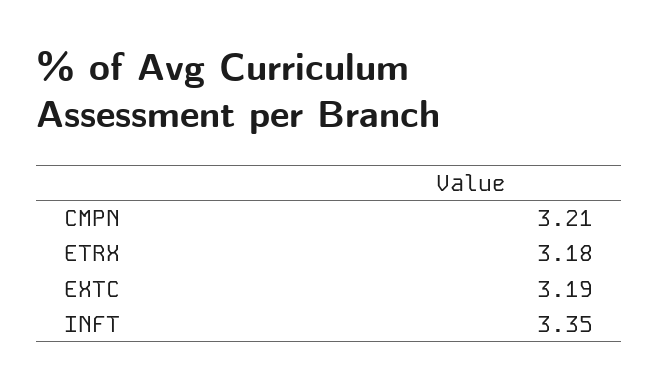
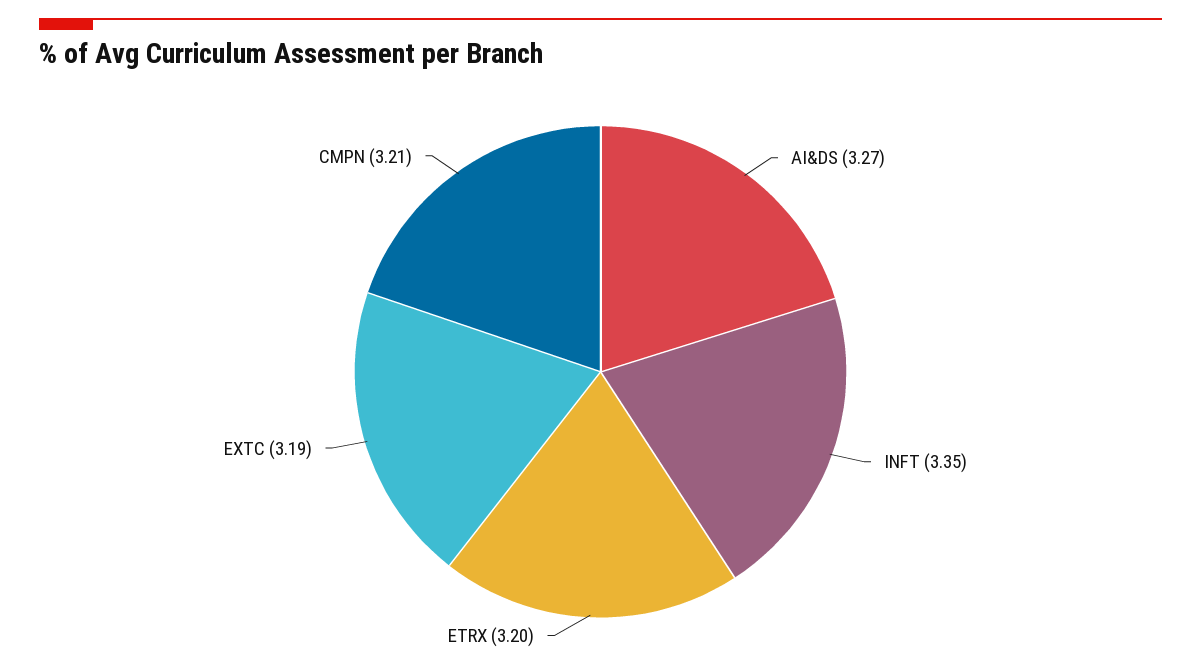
  {
    "CMPN": 3.21,
-   "ETRX": 3.18,
+   "ETRX": 3.2,
    "EXTC": 3.19,
-   "INFT": 3.35
+   "INFT": 3.35,
+   "AI&DS": 3.27
  }

